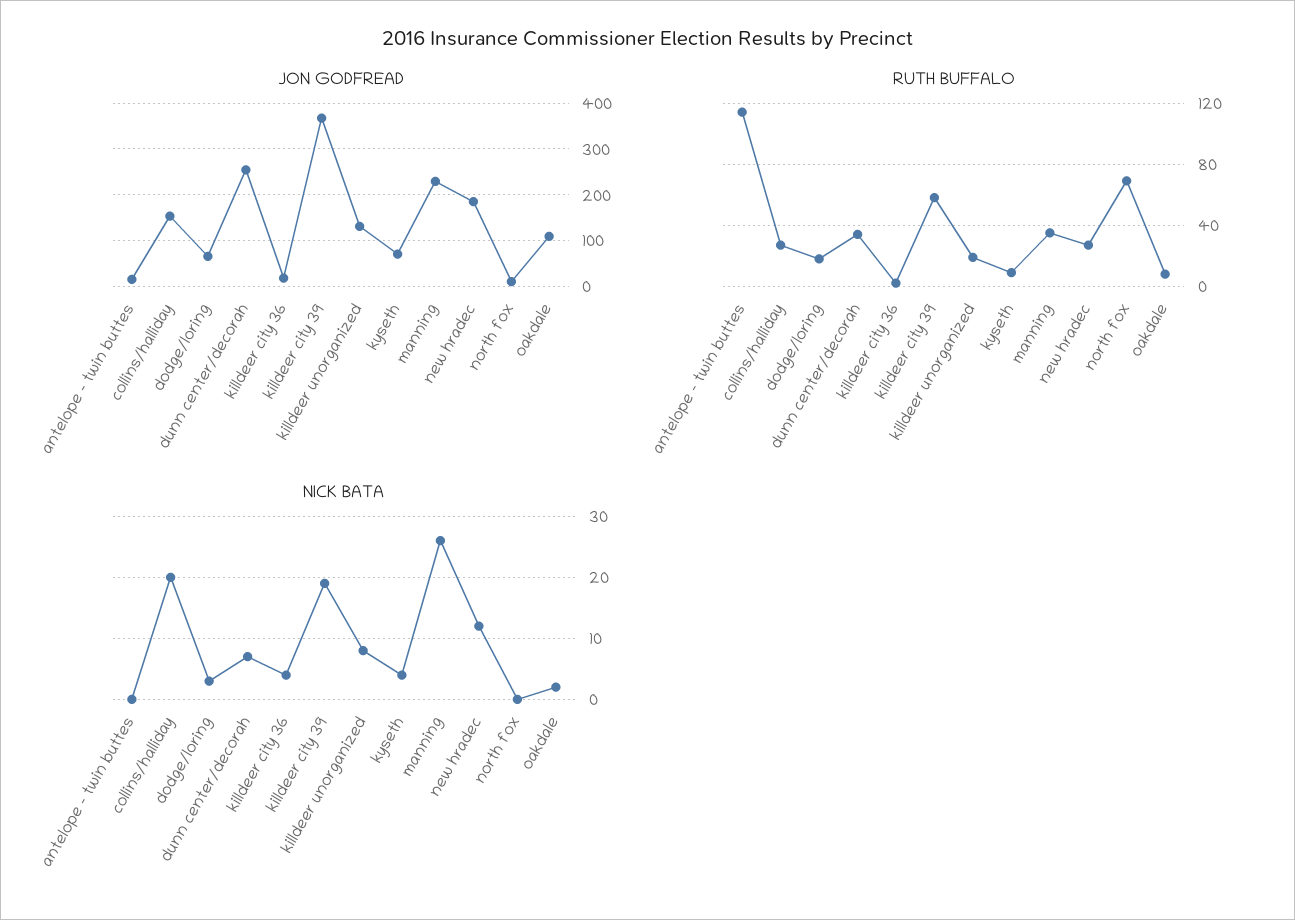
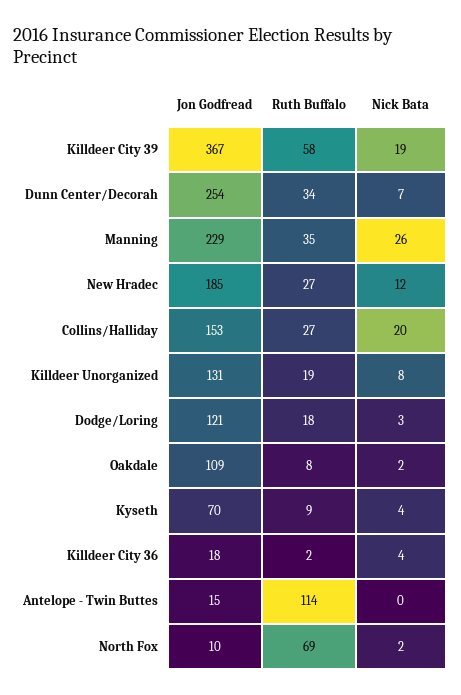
  {
    "JON GODFREAD": {
      "antelope - twin buttes": 15,
      "collins/halliday": 153,
-     "dodge/loring": 60,
+     "dodge/loring": 121,
      "dunn center/decorah": 254,
      "killdeer city 36": 18,
      "killdeer city 39": 367,
      "killdeer unorganized": 131,
      "kyseth": 70,
      "manning": 229,
      "new hradec": 185,
      "north fox": 10,
      "oakdale": 109
    },
    "RUTH BUFFALO": {
      "antelope - twin buttes": 114,
      "collins/halliday": 27,
      "dodge/loring": 18,
      "dunn center/decorah": 34,
      "killdeer city 36": 2,
      "killdeer city 39": 58,
      "killdeer unorganized": 19,
      "kyseth": 9,
      "manning": 35,
      "new hradec": 27,
      "north fox": 69,
      "oakdale": 8
    },
    "NICK BATA": {
      "antelope - twin buttes": 0,
      "collins/halliday": 20,
      "dodge/loring": 3,
      "dunn center/decorah": 7,
      "killdeer city 36": 4,
      "killdeer city 39": 19,
      "killdeer unorganized": 8,
      "kyseth": 4,
      "manning": 26,
      "new hradec": 12,
-     "north fox": 0,
+     "north fox": 2,
      "oakdale": 2
    }
  }

